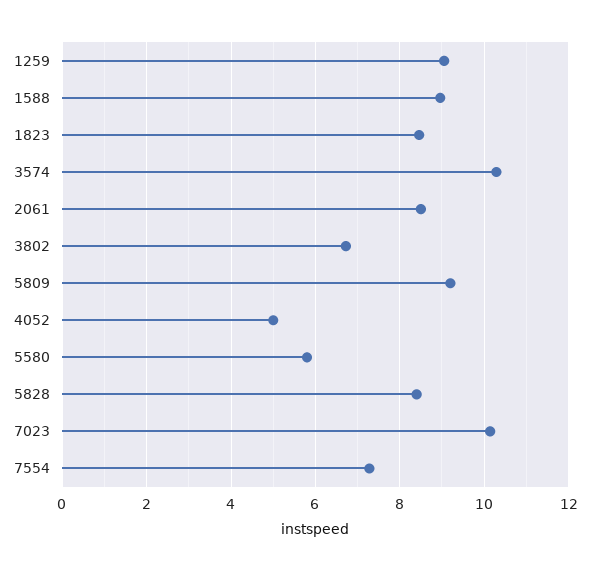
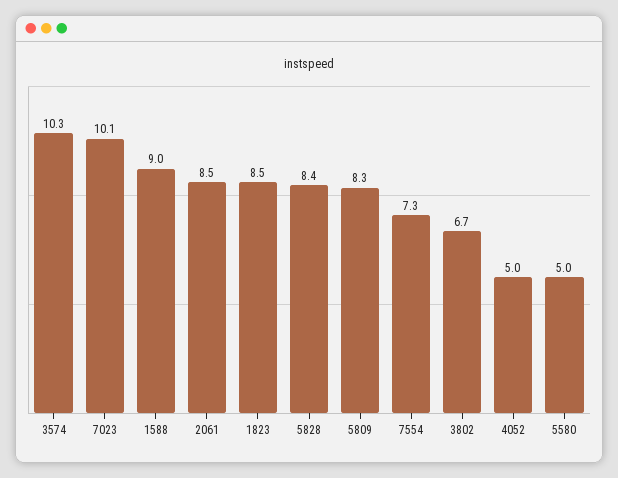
  {
-   "1259": 9,
    "1588": 9,
    "1823": 8.5,
    "3574": 10.3,
    "2061": 8.5,
    "3802": 6.7,
-   "5809": 9.2,
+   "5809": 8.3,
    "4052": 5,
-   "5580": 5.8,
+   "5580": 5,
    "5828": 8.4,
    "7023": 10.1,
    "7554": 7.3
  }

